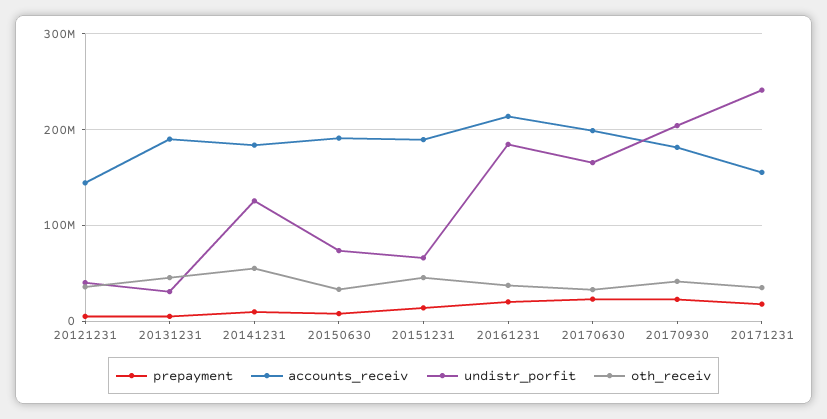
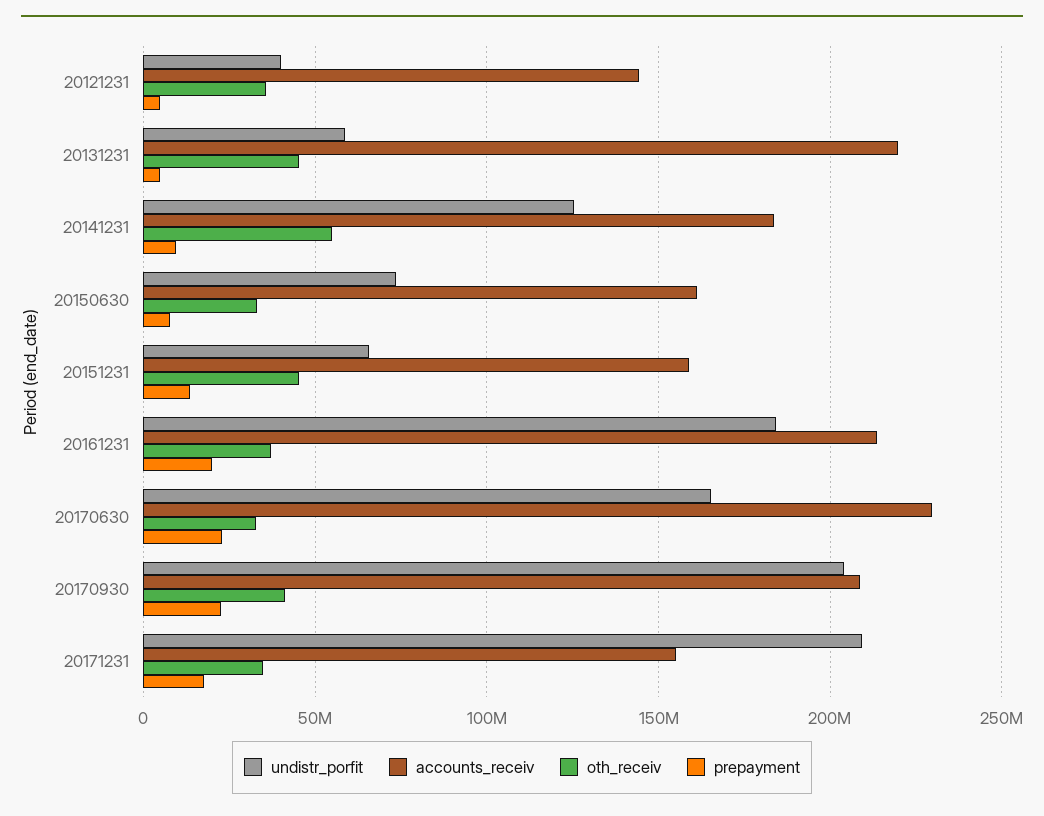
  {
    "prepayment": {
      "20121231": 5000000,
      "20131231": 5000000,
      "20141231": 10000000,
      "20150630": 10000000,
      "20151231": 15000000,
      "20161231": 20000000,
      "20170630": 25000000,
      "20170930": 25000000,
      "20171231": 20000000
    },
    "accounts_receiv": {
      "20121231": 145000000,
-     "20131231": 190000000,
+     "20131231": 220000000,
      "20141231": 185000000,
-     "20150630": 190000000,
+     "20150630": 160000000,
-     "20151231": 190000000,
+     "20151231": 160000000,
      "20161231": 215000000,
-     "20170630": 200000000,
+     "20170630": 230000000,
-     "20170930": 180000000,
+     "20170930": 210000000,
      "20171231": 155000000
    },
    "undistr_porfit": {
      "20121231": 40000000,
-     "20131231": 30000000,
+     "20131231": 60000000,
      "20141231": 125000000,
      "20150630": 75000000,
      "20151231": 65000000,
      "20161231": 185000000,
      "20170630": 165000000,
      "20170930": 205000000,
-     "20171231": 240000000
+     "20171231": 210000000
    },
    "oth_receiv": {
      "20121231": 35000000,
      "20131231": 45000000,
      "20141231": 55000000,
      "20150630": 35000000,
      "20151231": 45000000,
      "20161231": 35000000,
      "20170630": 35000000,
      "20170930": 40000000,
      "20171231": 35000000
    }
  }

